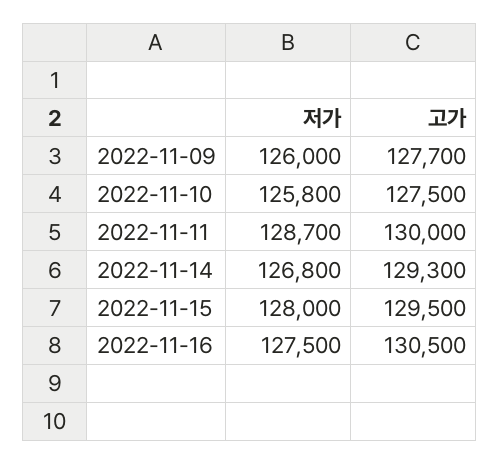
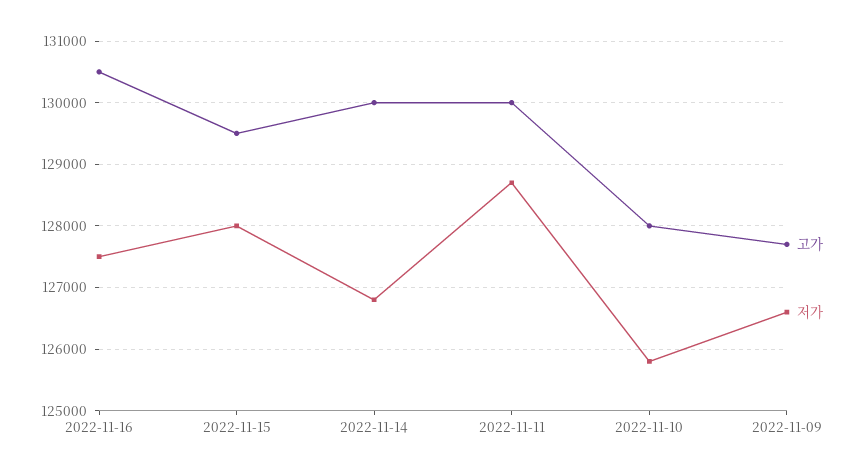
  {
    "저가": {
-     "2022-11-09": 126000,
+     "2022-11-09": 126600,
      "2022-11-10": 125800,
      "2022-11-11": 128700,
      "2022-11-14": 126800,
      "2022-11-15": 128000,
      "2022-11-16": 127500
    },
    "고가": {
      "2022-11-09": 127700,
-     "2022-11-10": 127500,
+     "2022-11-10": 128000,
      "2022-11-11": 130000,
-     "2022-11-14": 129300,
+     "2022-11-14": 130000,
      "2022-11-15": 129500,
      "2022-11-16": 130500
    }
  }

